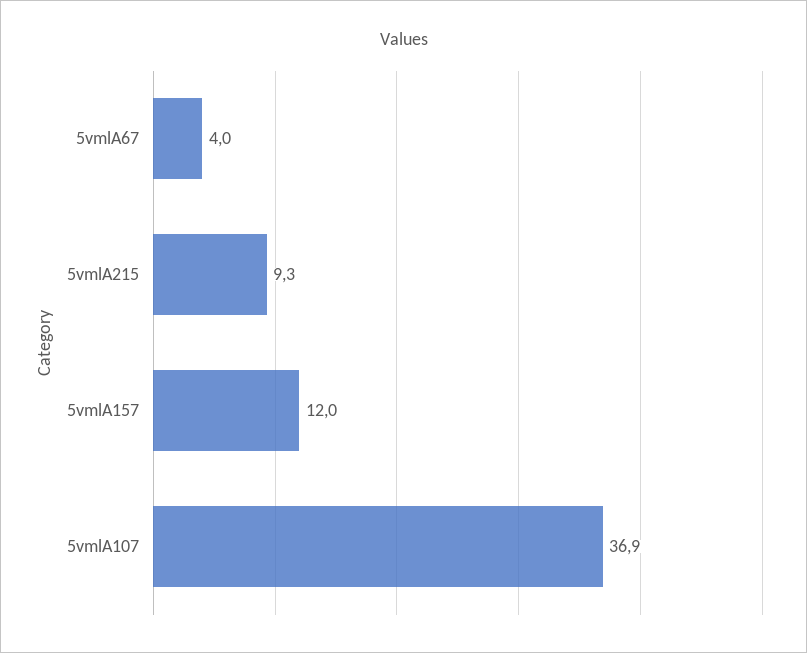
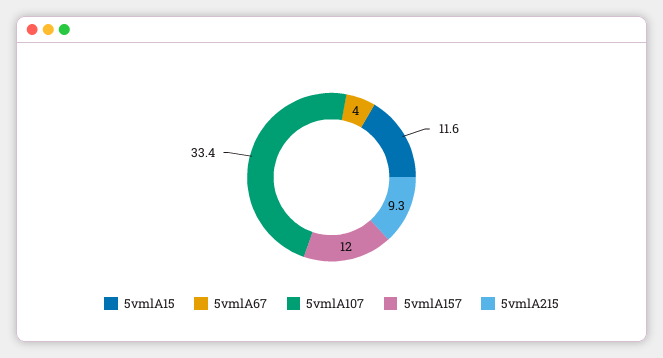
  {
    "5vmlA67": 4,
    "5vmlA215": 9.3,
    "5vmlA157": 12,
-   "5vmlA107": 36.9
+   "5vmlA107": 33.4,
+   "5vmlA15": 11.6
  }

